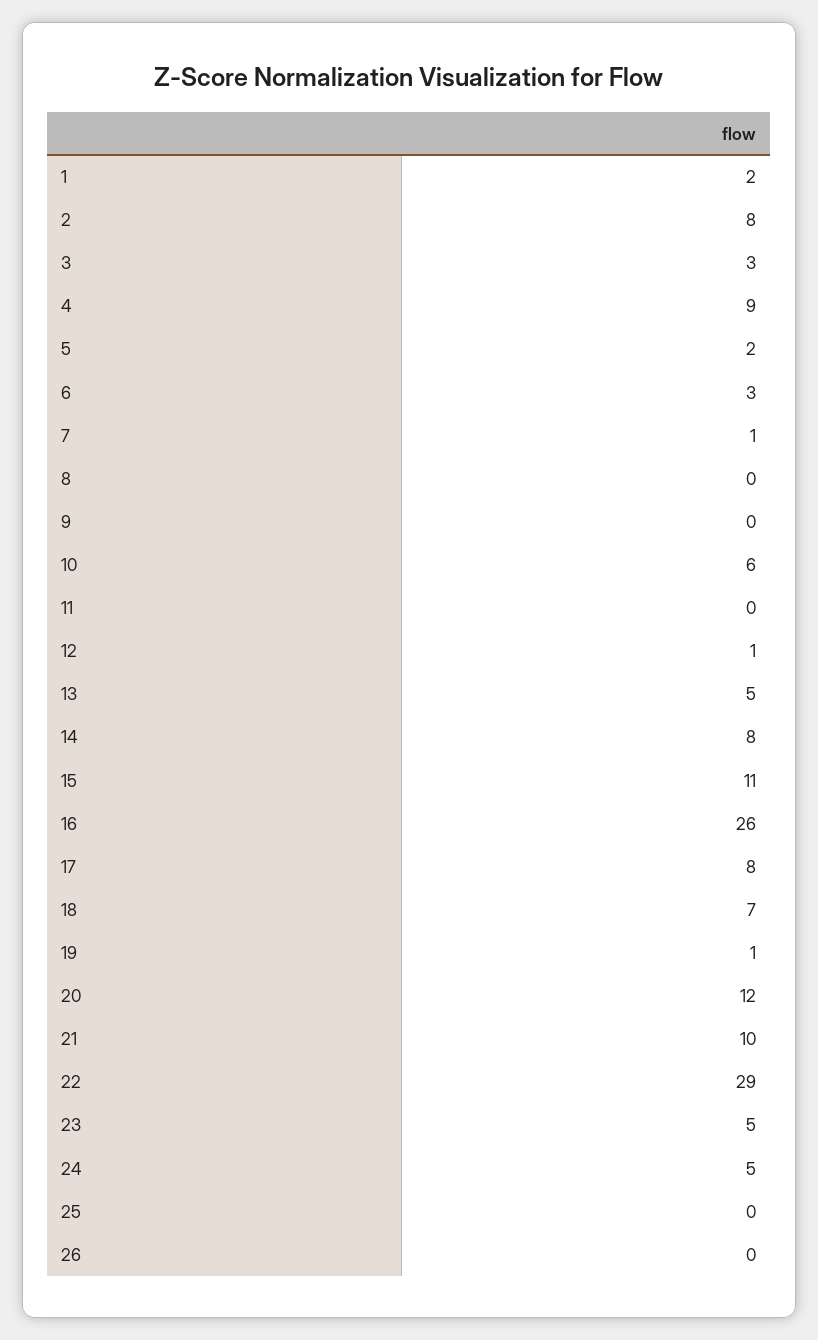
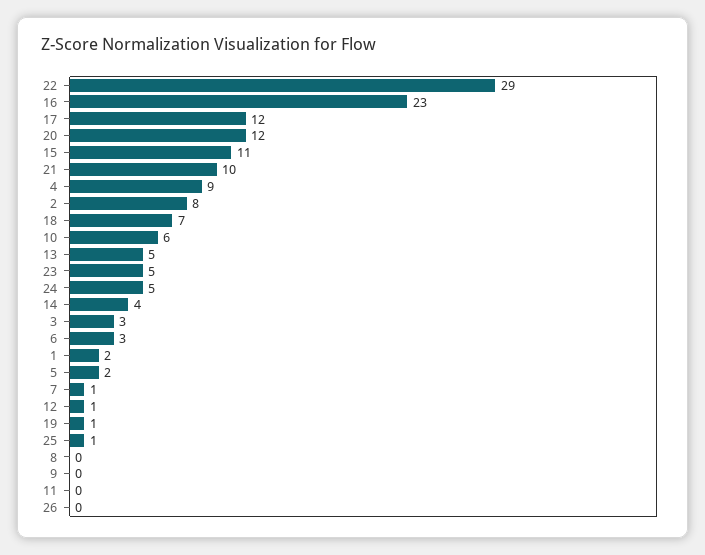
  {
    "1": 2,
    "2": 8,
    "3": 3,
    "4": 9,
    "5": 2,
    "6": 3,
    "7": 1,
    "8": 0,
    "9": 0,
    "10": 6,
    "11": 0,
    "12": 1,
    "13": 5,
-   "14": 8,
+   "14": 4,
    "15": 11,
-   "16": 26,
+   "16": 23,
-   "17": 8,
+   "17": 12,
    "18": 7,
    "19": 1,
    "20": 12,
    "21": 10,
    "22": 29,
    "23": 5,
    "24": 5,
-   "25": 0,
+   "25": 1,
    "26": 0
  }

